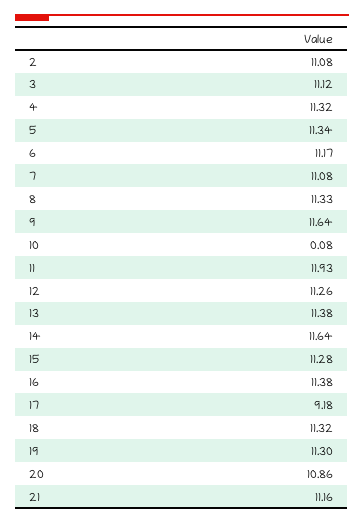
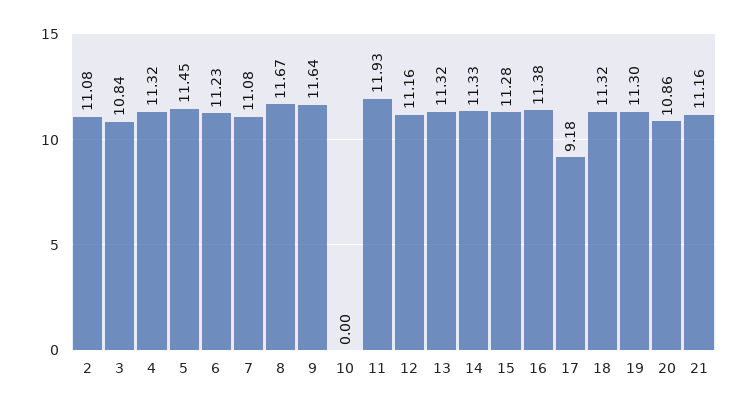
  {
    "2": 11.08,
-   "3": 11.12,
+   "3": 10.84,
    "4": 11.32,
-   "5": 11.34,
+   "5": 11.45,
-   "6": 11.17,
+   "6": 11.23,
    "7": 11.08,
-   "8": 11.33,
+   "8": 11.67,
    "9": 11.64,
-   "10": 0.08,
+   "10": 0,
    "11": 11.93,
-   "12": 11.26,
+   "12": 11.16,
-   "13": 11.38,
+   "13": 11.32,
-   "14": 11.64,
+   "14": 11.33,
    "15": 11.28,
    "16": 11.38,
    "17": 9.18,
    "18": 11.32,
    "19": 11.3,
    "20": 10.86,
    "21": 11.16
  }

